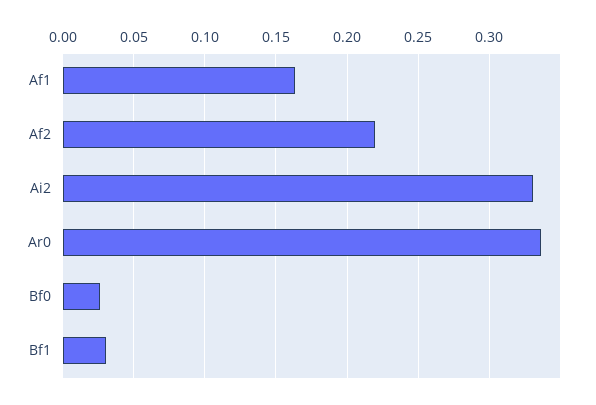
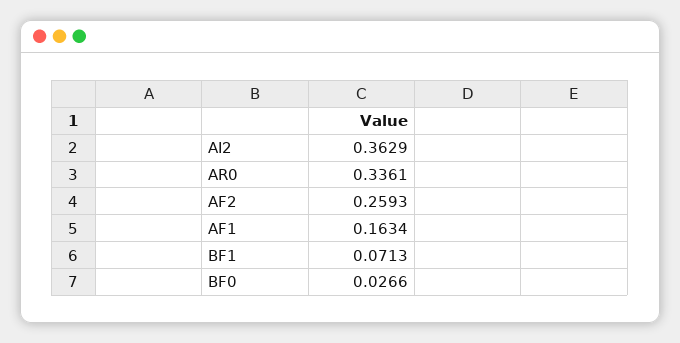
  {
    "Af1": 0.1634,
-   "Af2": 0.22,
+   "Af2": 0.2593,
-   "Ai2": 0.33,
+   "Ai2": 0.3629,
    "Ar0": 0.3361,
    "Bf0": 0.0266,
-   "Bf1": 0.03
+   "Bf1": 0.0713
  }

